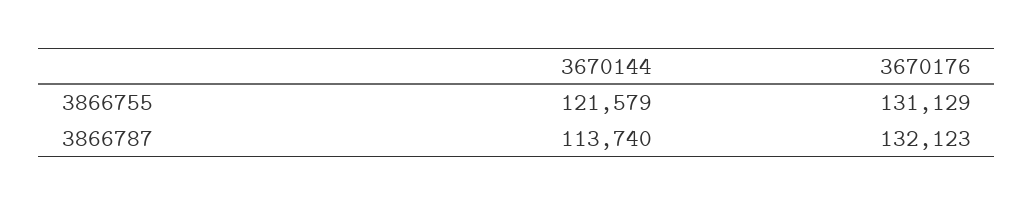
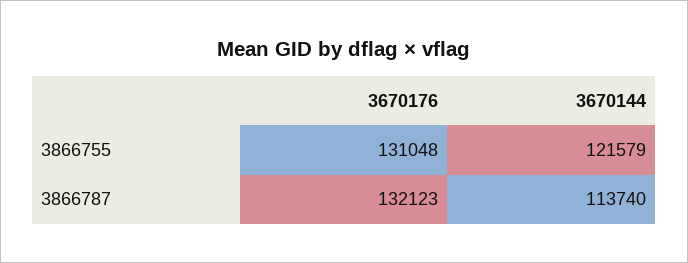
  {
    "3670144": {
      "3866755": 121579,
      "3866787": 113740
    },
    "3670176": {
-     "3866755": 131129,
+     "3866755": 131048,
      "3866787": 132123
    }
  }

